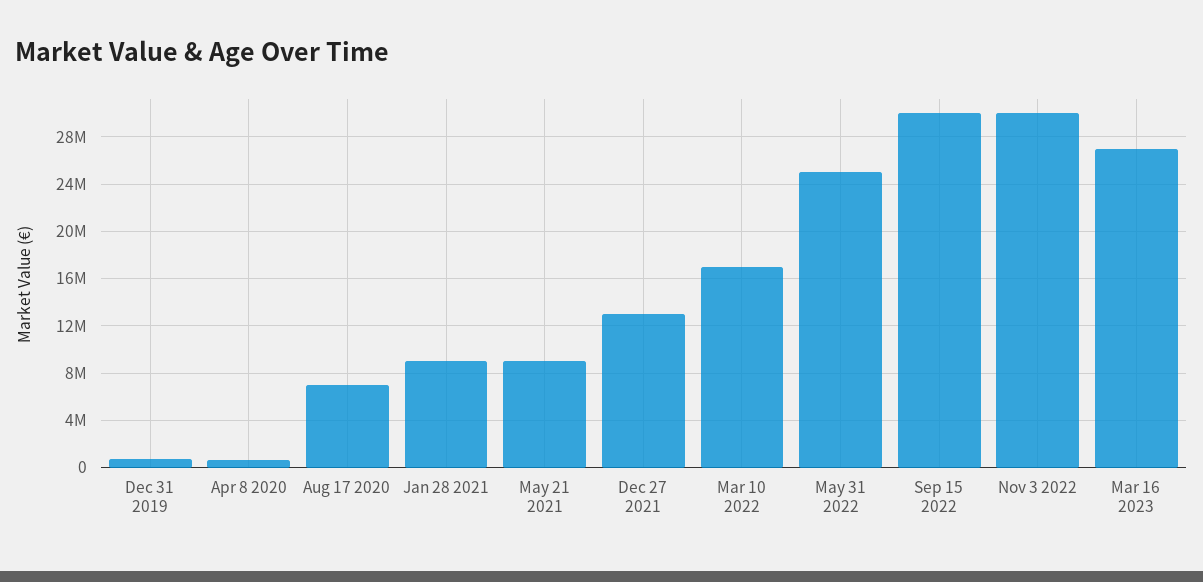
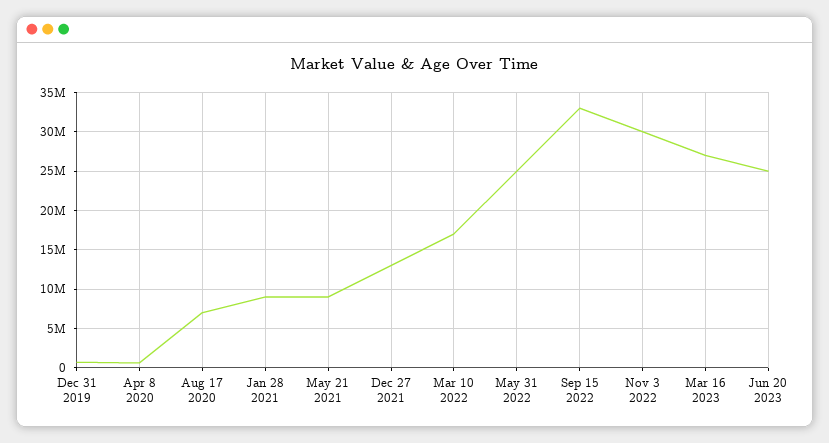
  {
    "Dec 31 2019": 1000000,
    "Apr 8 2020": 1000000,
    "Aug 17 2020": 7000000,
    "Jan 28 2021": 9000000,
    "May 21 2021": 9000000,
    "Dec 27 2021": 13000000,
    "Mar 10 2022": 17000000,
    "May 31 2022": 25000000,
-   "Sep 15 2022": 30000000,
+   "Sep 15 2022": 33000000,
    "Nov 3 2022": 30000000,
-   "Mar 16 2023": 27000000
+   "Mar 16 2023": 27000000,
+   "Jun 20 2023": 25000000
  }

